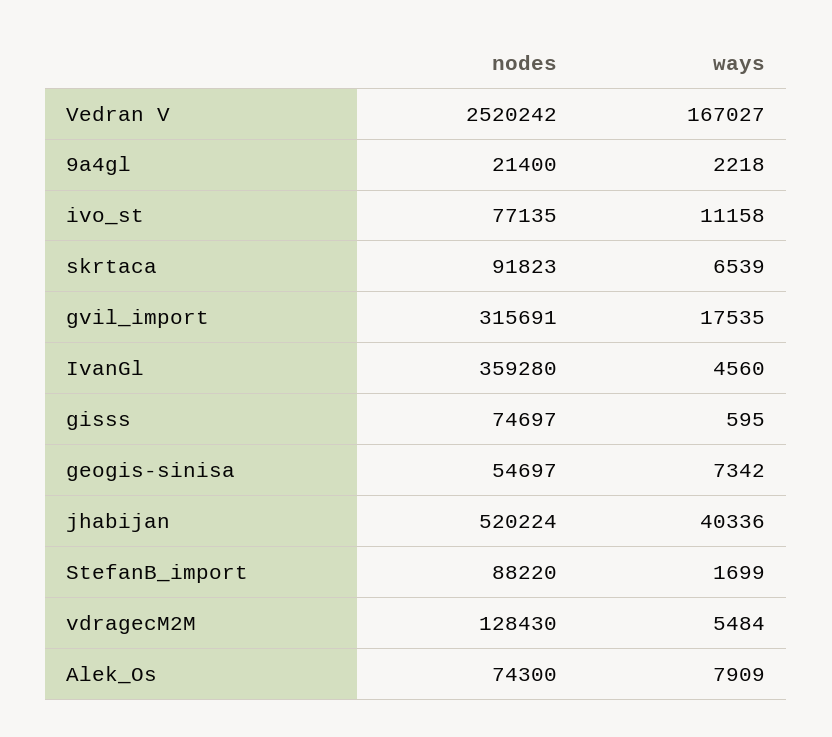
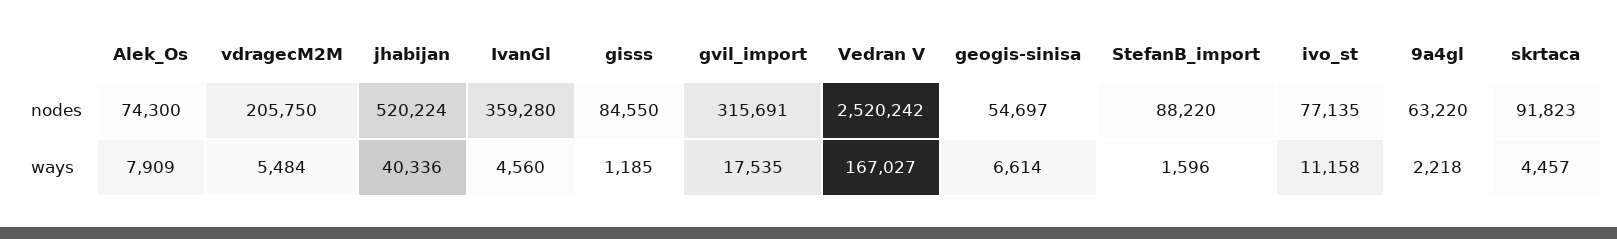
  {
    "nodes": {
      "Vedran V": 2520242,
-     "9a4gl": 21400,
+     "9a4gl": 63220,
      "ivo_st": 77135,
      "skrtaca": 91823,
      "gvil_import": 315691,
      "IvanGl": 359280,
-     "gisss": 74697,
+     "gisss": 84550,
      "geogis-sinisa": 54697,
      "jhabijan": 520224,
      "StefanB_import": 88220,
-     "vdragecM2M": 128430,
+     "vdragecM2M": 205750,
      "Alek_Os": 74300
    },
    "ways": {
      "Vedran V": 167027,
      "9a4gl": 2218,
      "ivo_st": 11158,
-     "skrtaca": 6539,
+     "skrtaca": 4457,
      "gvil_import": 17535,
      "IvanGl": 4560,
-     "gisss": 595,
+     "gisss": 1185,
-     "geogis-sinisa": 7342,
+     "geogis-sinisa": 6614,
      "jhabijan": 40336,
-     "StefanB_import": 1699,
+     "StefanB_import": 1596,
      "vdragecM2M": 5484,
      "Alek_Os": 7909
    }
  }

